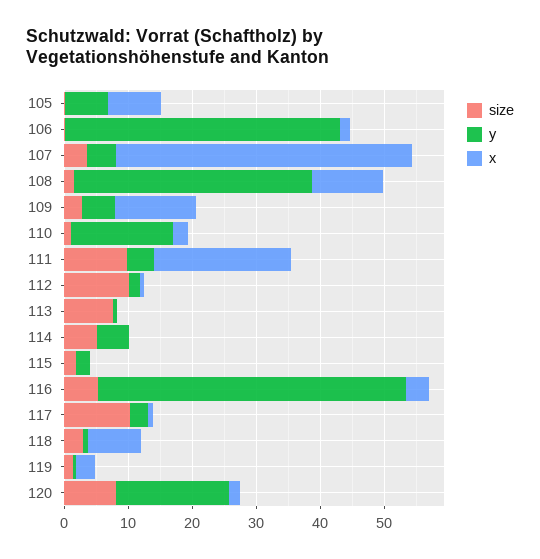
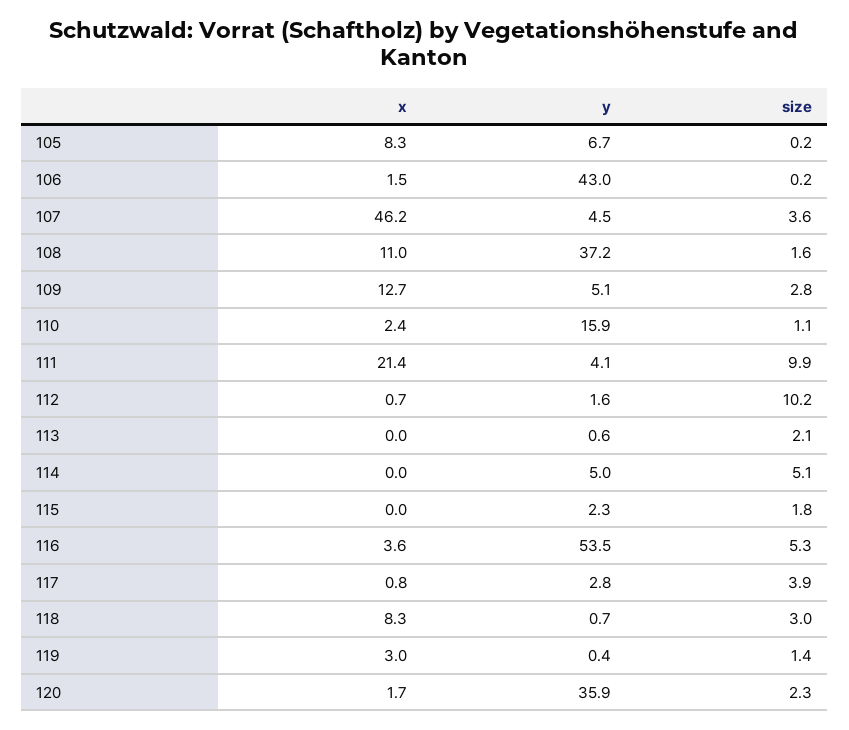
  {
    "size": {
      "105": 0.2,
      "106": 0.2,
      "107": 3.6,
      "108": 1.6,
      "109": 2.8,
      "110": 1.1,
      "111": 9.9,
      "112": 10.2,
-     "113": 8,
+     "113": 2.1,
      "114": 5.1,
      "115": 1.8,
      "116": 5.3,
-     "117": 10,
+     "117": 3.9,
      "118": 3,
      "119": 1.4,
-     "120": 8
+     "120": 2.3
    },
    "y": {
      "105": 6.7,
      "106": 43,
      "107": 4.5,
      "108": 37.2,
      "109": 5.1,
      "110": 15.9,
      "111": 4.1,
      "112": 1.6,
      "113": 0.6,
      "114": 5,
      "115": 2.3,
-     "116": 48,
+     "116": 53.5,
      "117": 2.8,
      "118": 0.7,
      "119": 0.4,
-     "120": 18
+     "120": 35.9
    },
    "x": {
      "105": 8.3,
      "106": 1.5,
      "107": 46.2,
      "108": 11,
      "109": 12.7,
      "110": 2.4,
      "111": 21.4,
      "112": 0.7,
      "113": 0,
      "114": 0,
      "115": 0,
      "116": 3.6,
      "117": 0.8,
      "118": 8.3,
      "119": 3,
      "120": 1.7
    }
  }

